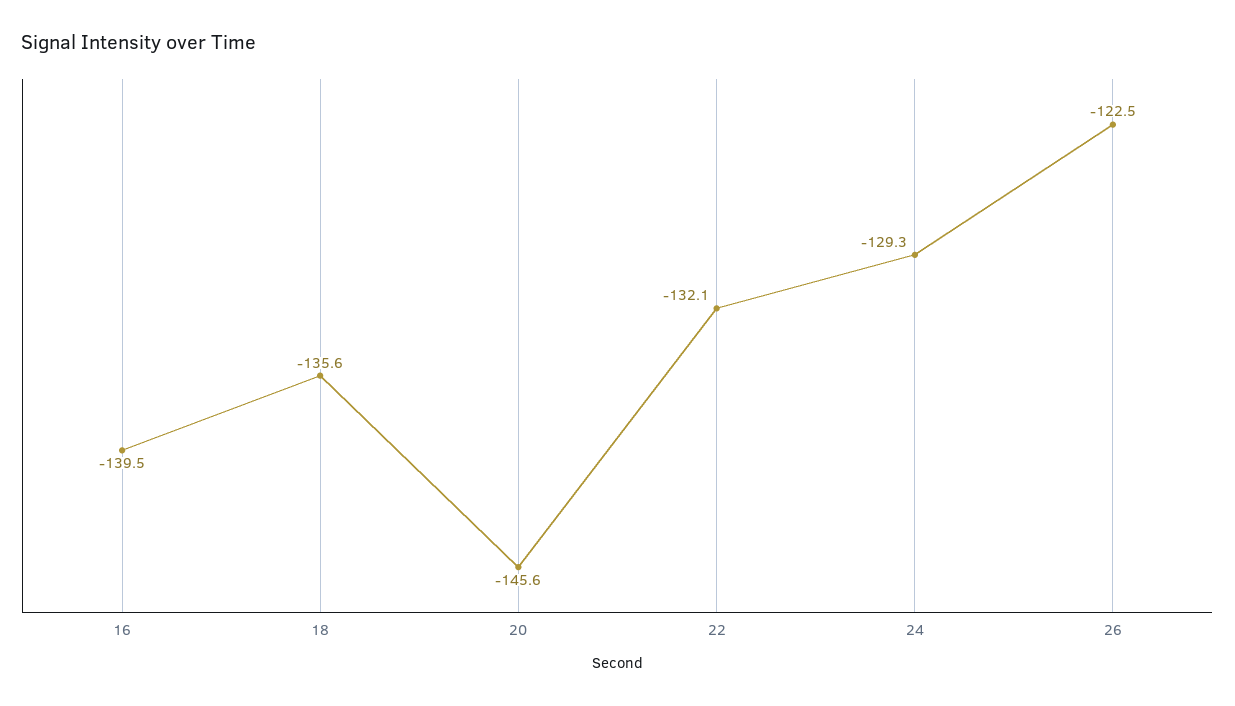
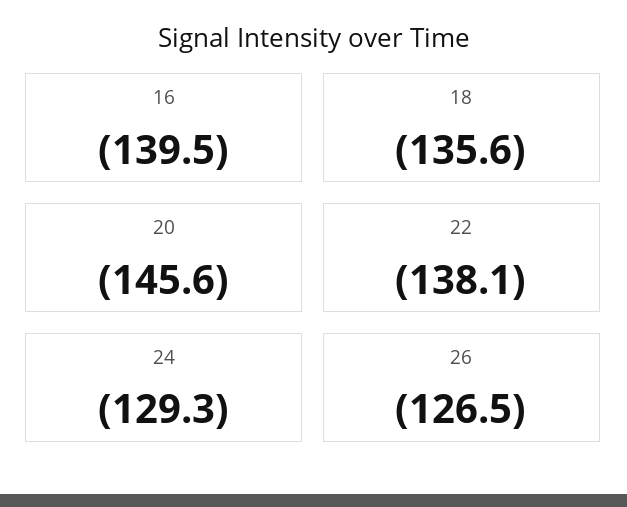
  {
    "16": -139.5,
    "18": -135.6,
    "20": -145.6,
-   "22": -132.1,
+   "22": -138.1,
    "24": -129.3,
-   "26": -122.5
+   "26": -126.5
  }

